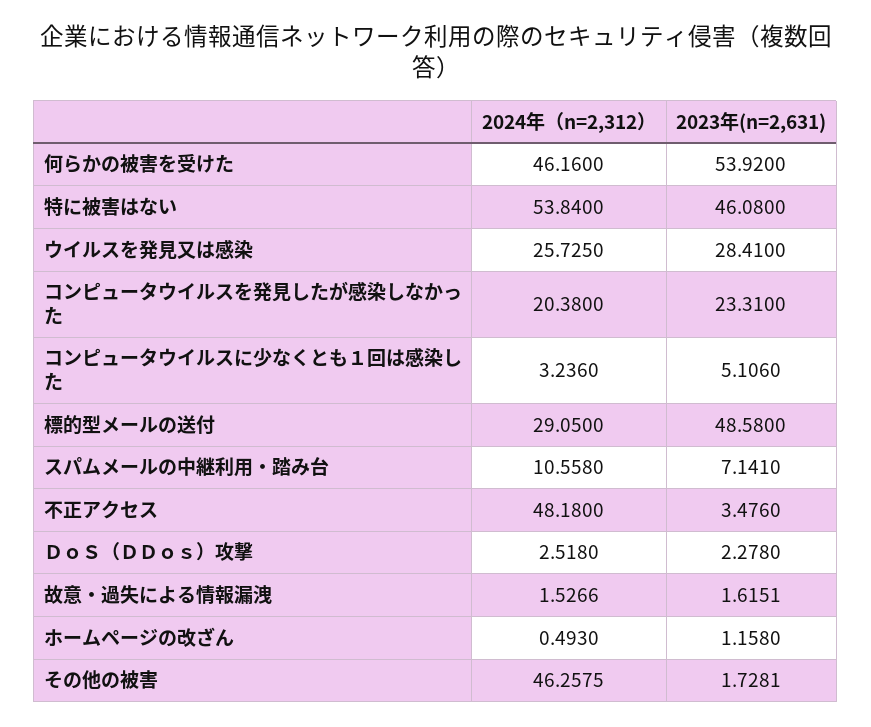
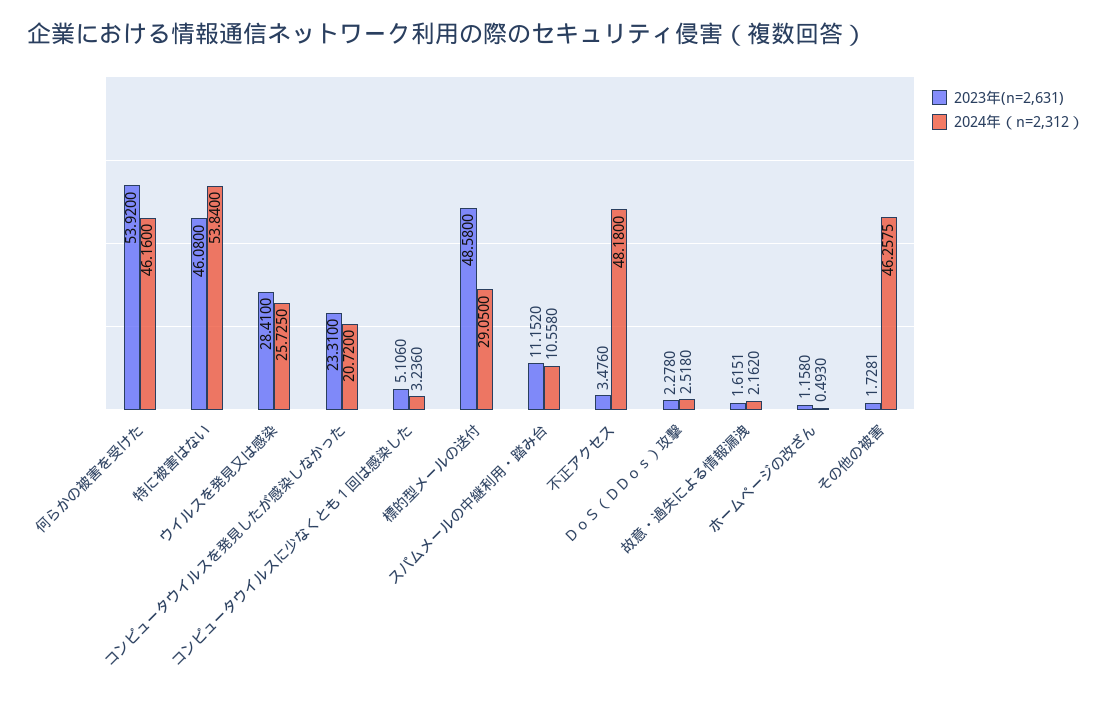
  {
    "2024年（n=2,312）": {
      "何らかの被害を受けた": 46.16,
      "特に被害はない": 53.84,
      "ウイルスを発見又は感染": 25.725,
-     "コンピュータウイルスを発見したが感染しなかった": 20.38,
+     "コンピュータウイルスを発見したが感染しなかった": 20.72,
      "コンピュータウイルスに少なくとも１回は感染した": 3.236,
      "標的型メールの送付": 29.05,
      "スパムメールの中継利用・踏み台": 10.558,
      "不正アクセス": 48.18,
      "ＤｏＳ（ＤＤｏｓ）攻撃": 2.518,
-     "故意・過失による情報漏洩": 1.5266,
+     "故意・過失による情報漏洩": 2.162,
      "ホームページの改ざん": 0.493,
      "その他の被害": 46.2575
    },
    "2023年(n=2,631)": {
      "何らかの被害を受けた": 53.92,
      "特に被害はない": 46.08,
      "ウイルスを発見又は感染": 28.41,
      "コンピュータウイルスを発見したが感染しなかった": 23.31,
      "コンピュータウイルスに少なくとも１回は感染した": 5.106,
      "標的型メールの送付": 48.58,
-     "スパムメールの中継利用・踏み台": 7.141,
+     "スパムメールの中継利用・踏み台": 11.152,
      "不正アクセス": 3.476,
      "ＤｏＳ（ＤＤｏｓ）攻撃": 2.278,
      "故意・過失による情報漏洩": 1.6151,
      "ホームページの改ざん": 1.158,
      "その他の被害": 1.7281
    }
  }

